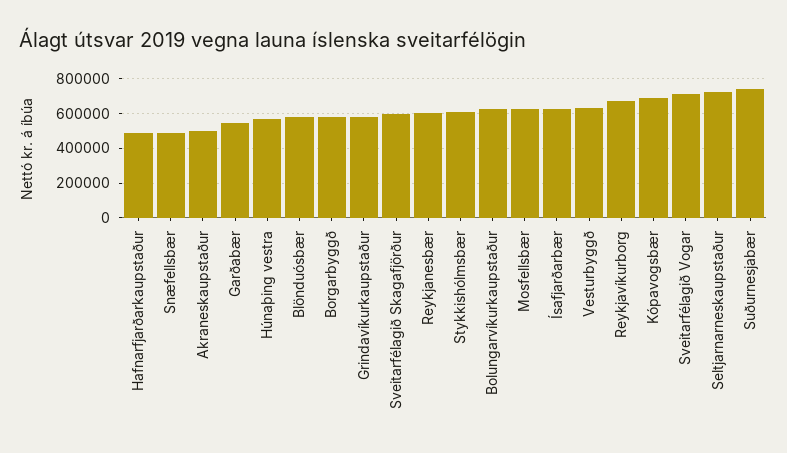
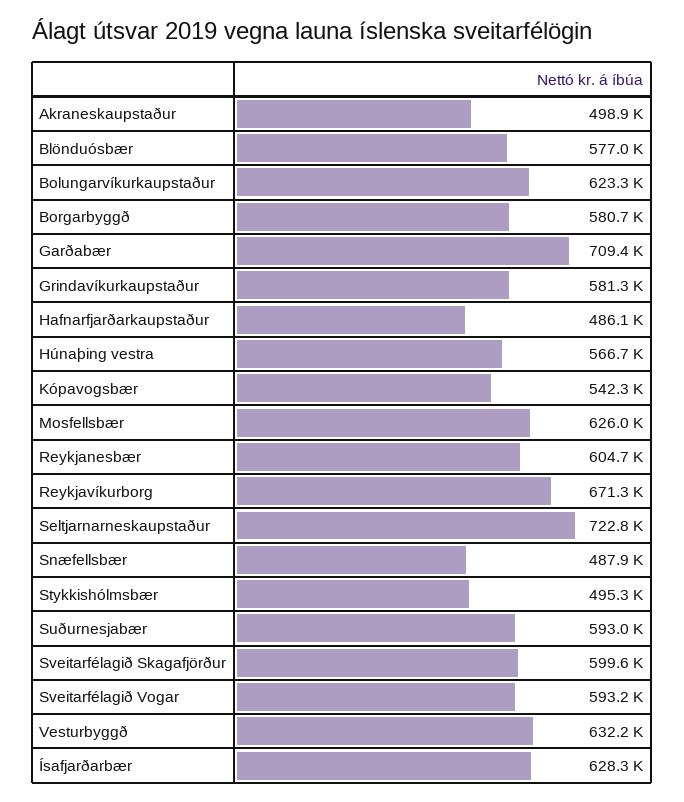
  {
    "Hafnarfjarðarkaupstaður": 486100,
    "Snæfellsbær": 487900,
    "Akraneskaupstaður": 498900,
-   "Garðabær": 550000,
+   "Garðabær": 709400,
    "Húnaþing vestra": 566700,
    "Blönduósbær": 577000,
    "Borgarbyggð": 580700,
    "Grindavíkurkaupstaður": 581300,
    "Sveitarfélagið Skagafjörður": 599600,
    "Reykjanesbær": 604700,
-   "Stykkishólmsbær": 600000,
+   "Stykkishólmsbær": 495300,
    "Bolungarvíkurkaupstaður": 623300,
    "Mosfellsbær": 626000,
    "Ísafjarðarbær": 628300,
    "Vesturbyggð": 632200,
    "Reykjavíkurborg": 671300,
-   "Kópavogsbær": 700000,
+   "Kópavogsbær": 542300,
-   "Sveitarfélagið Vogar": 700000,
+   "Sveitarfélagið Vogar": 593200,
    "Seltjarnarneskaupstaður": 722800,
-   "Suðurnesjabær": 750000
+   "Suðurnesjabær": 593000
  }

